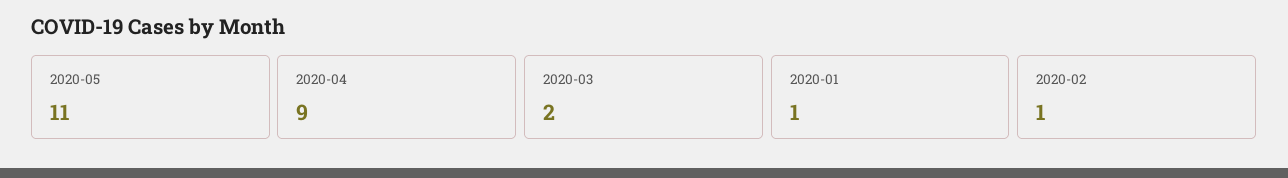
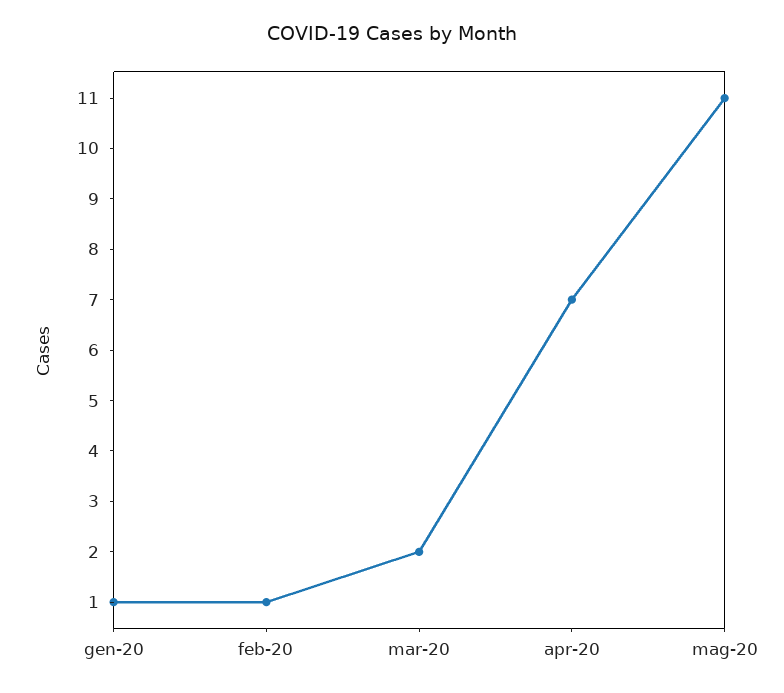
  {
    "2020-05": 11,
-   "2020-04": 9,
+   "2020-04": 7,
    "2020-03": 2,
    "2020-01": 1,
    "2020-02": 1
  }

